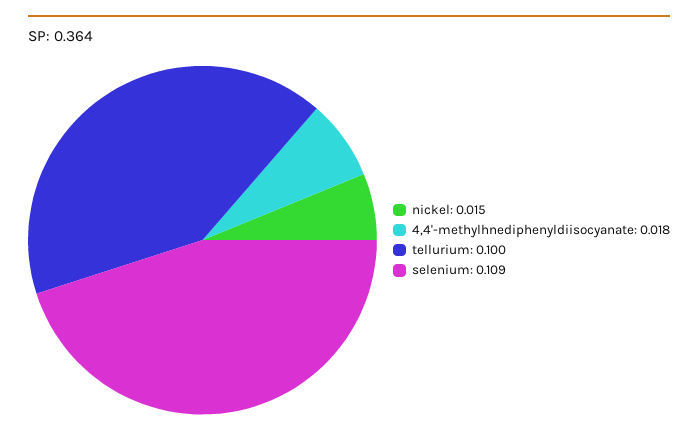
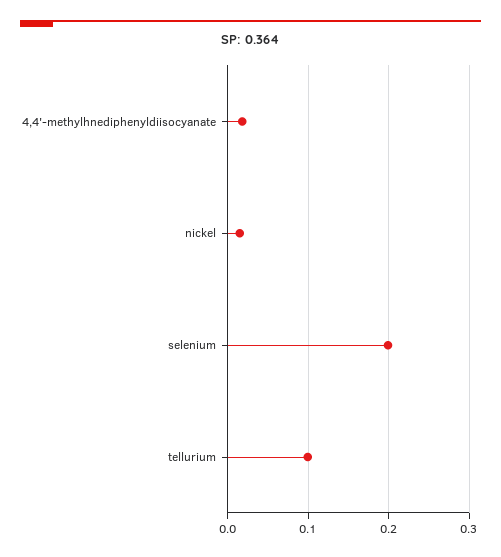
  {
    "nickel": 0.015,
    "4,4'-methylhnediphenyldiisocyanate": 0.018,
    "tellurium": 0.1,
-   "selenium": 0.109
+   "selenium": 0.2
  }

